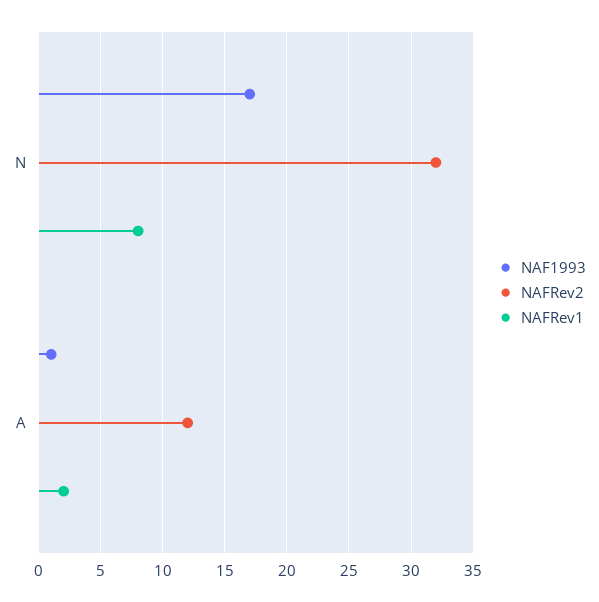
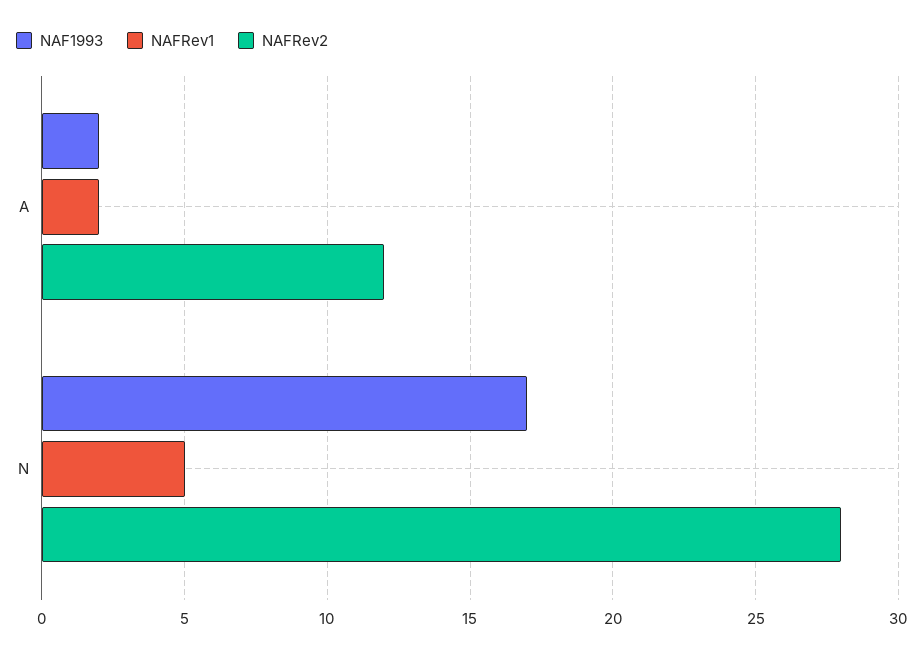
  {
    "NAF1993": {
      "N": 17,
-     "A": 1
+     "A": 2
    },
    "NAFRev2": {
-     "N": 32,
+     "N": 28,
      "A": 12
    },
    "NAFRev1": {
-     "N": 8,
+     "N": 5,
      "A": 2
    }
  }

